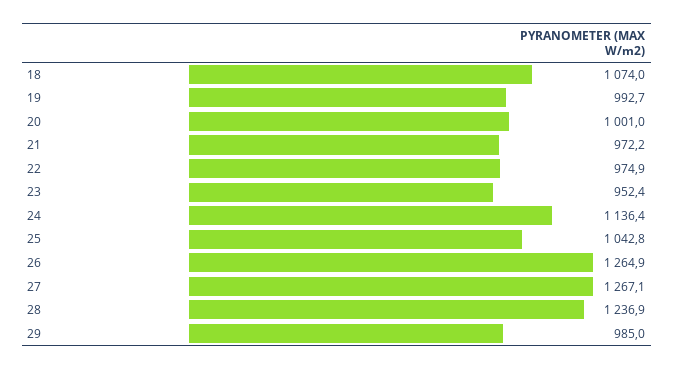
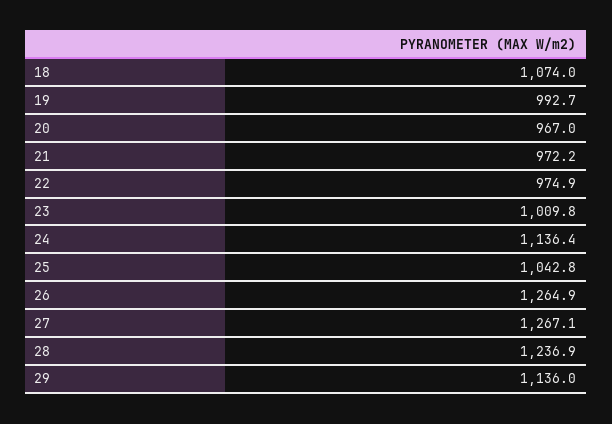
  {
    "18": 1074,
    "19": 992.7,
-   "20": 1001,
+   "20": 967,
    "21": 972.2,
    "22": 974.9,
-   "23": 952.4,
+   "23": 1009.8,
    "24": 1136.4,
    "25": 1042.8,
    "26": 1264.9,
    "27": 1267.1,
    "28": 1236.9,
-   "29": 985
+   "29": 1136
  }

